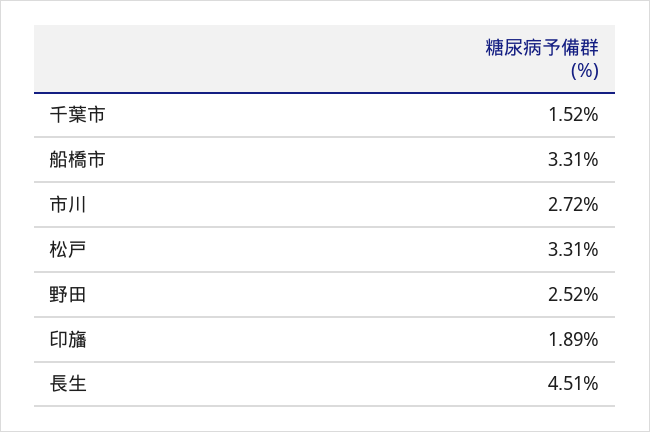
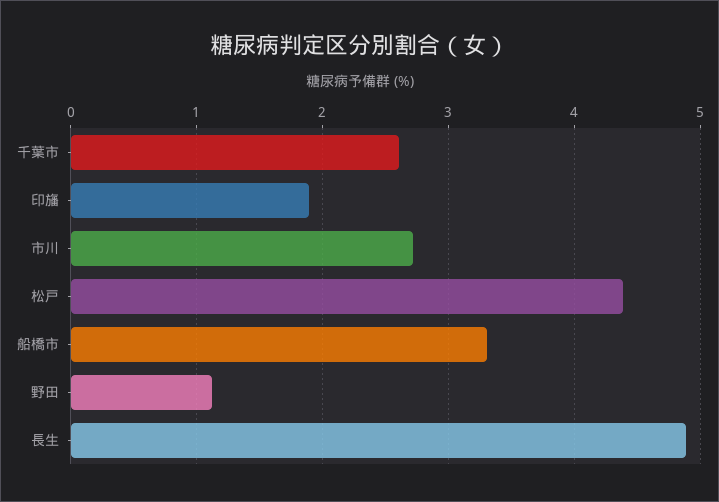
  {
-   "千葉市": 1.52,
+   "千葉市": 2.6,
    "船橋市": 3.31,
    "市川": 2.72,
-   "松戸": 3.31,
+   "松戸": 4.4,
-   "野田": 2.52,
+   "野田": 1.1,
    "印旛": 1.89,
-   "長生": 4.51
+   "長生": 4.9
  }

